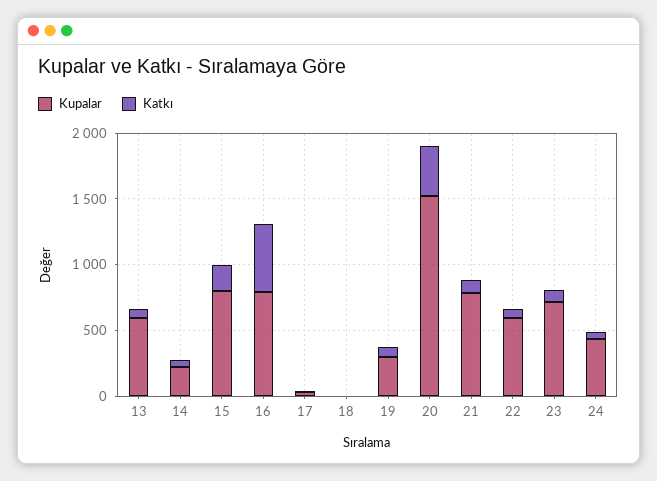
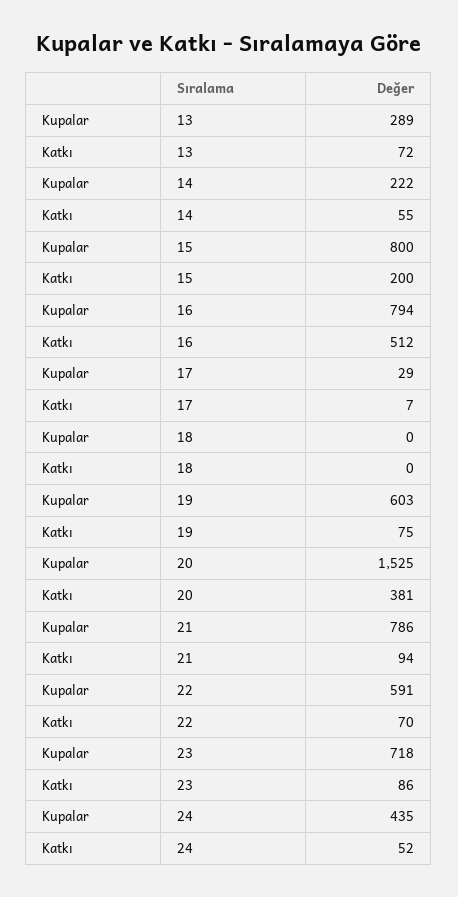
  {
    "Kupalar": {
-     "13": 600,
+     "13": 289,
      "14": 222,
      "15": 800,
      "16": 794,
      "17": 29,
      "18": 0,
-     "19": 300,
+     "19": 603,
      "20": 1525,
      "21": 786,
      "22": 591,
      "23": 718,
      "24": 435
    },
    "Katkı": {
      "13": 72,
      "14": 55,
      "15": 200,
      "16": 512,
      "17": 7,
      "18": 0,
      "19": 75,
      "20": 381,
      "21": 94,
      "22": 70,
      "23": 86,
      "24": 52
    }
  }

